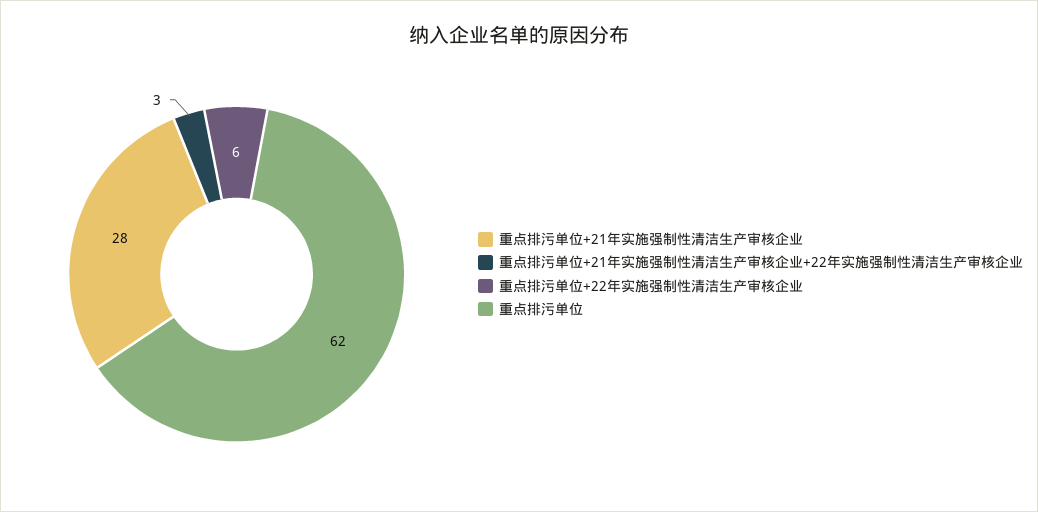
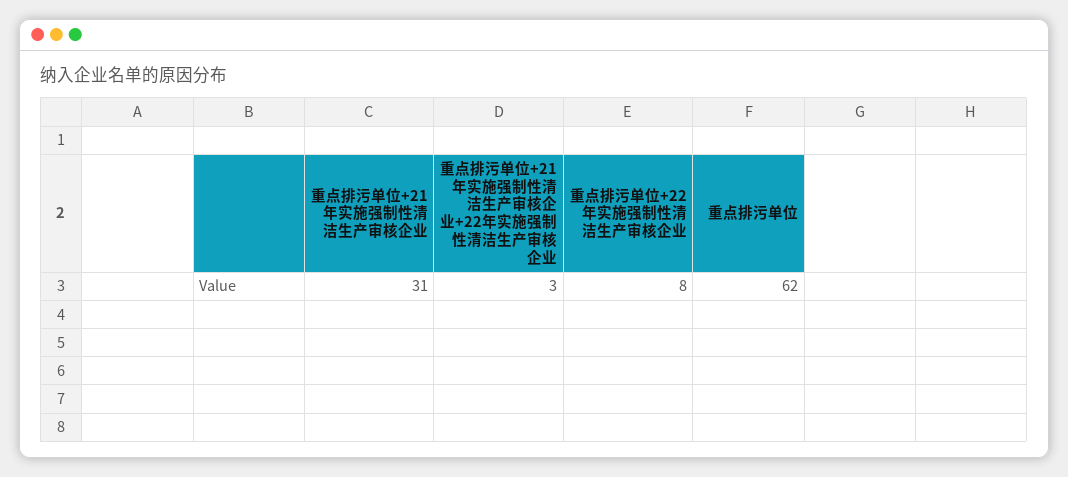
  {
-   "重点排污单位+21年实施强制性清洁生产审核企业": 28,
+   "重点排污单位+21年实施强制性清洁生产审核企业": 31,
    "重点排污单位+21年实施强制性清洁生产审核企业+22年实施强制性清洁生产审核企业": 3,
-   "重点排污单位+22年实施强制性清洁生产审核企业": 6,
+   "重点排污单位+22年实施强制性清洁生产审核企业": 8,
    "重点排污单位": 62
  }

